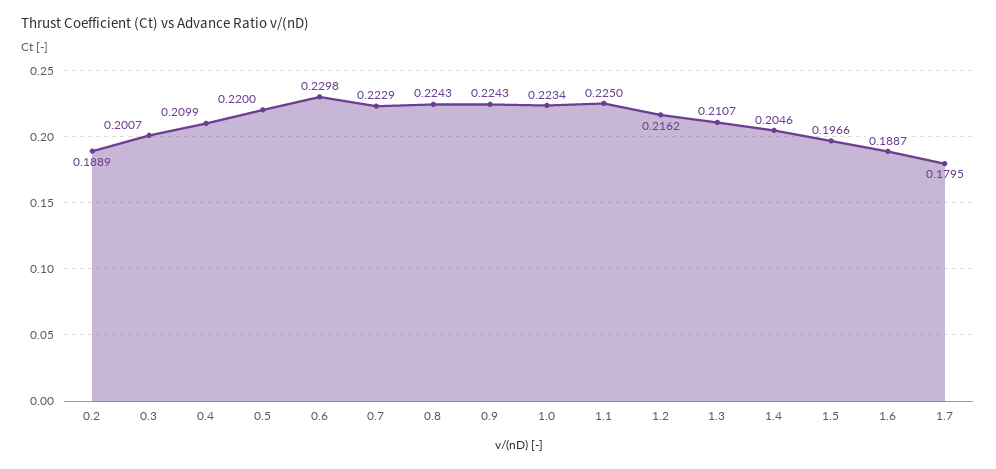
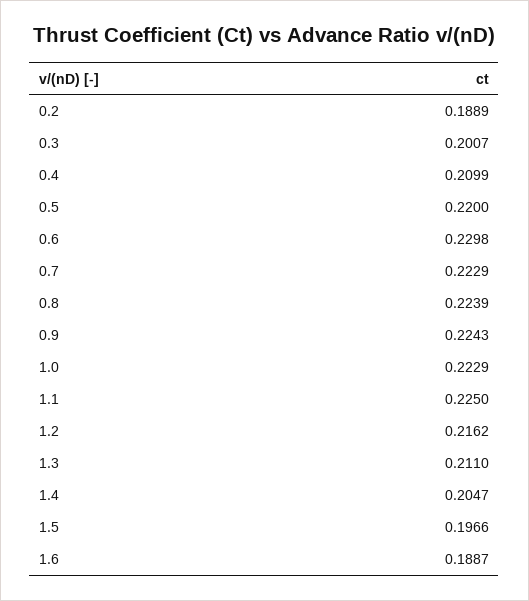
  {
    "0.2": 0.1889,
    "0.3": 0.2007,
    "0.4": 0.2099,
    "0.5": 0.22,
    "0.6": 0.2298,
    "0.7": 0.2229,
-   "0.8": 0.2243,
+   "0.8": 0.2239,
    "0.9": 0.2243,
-   "1.0": 0.2234,
+   "1.0": 0.2229,
    "1.1": 0.225,
    "1.2": 0.2162,
-   "1.3": 0.2107,
+   "1.3": 0.211,
-   "1.4": 0.2046,
+   "1.4": 0.2047,
    "1.5": 0.1966,
-   "1.6": 0.1887,
+   "1.6": 0.1887
-   "1.7": 0.1795
  }

